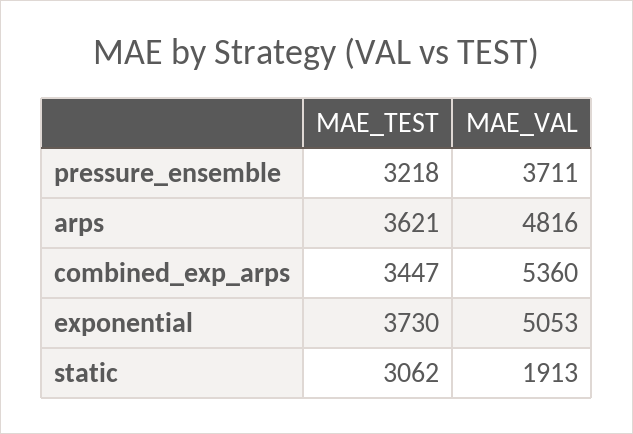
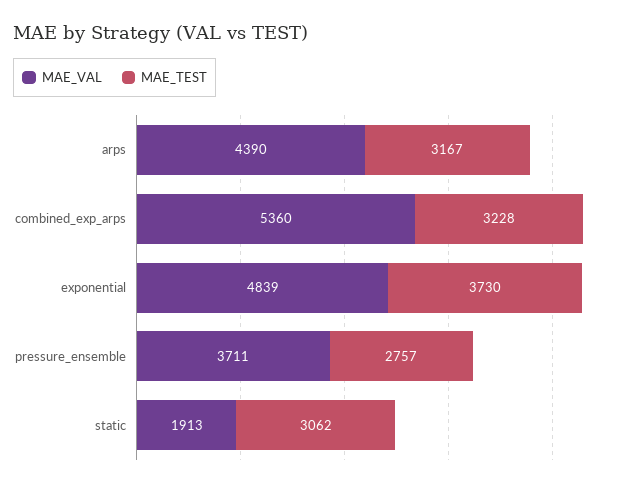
  {
    "MAE_TEST": {
-     "pressure_ensemble": 3218,
+     "pressure_ensemble": 2757,
-     "arps": 3621,
+     "arps": 3167,
-     "combined_exp_arps": 3447,
+     "combined_exp_arps": 3228,
      "exponential": 3730,
      "static": 3062
    },
    "MAE_VAL": {
      "pressure_ensemble": 3711,
-     "arps": 4816,
+     "arps": 4390,
      "combined_exp_arps": 5360,
-     "exponential": 5053,
+     "exponential": 4839,
      "static": 1913
    }
  }

